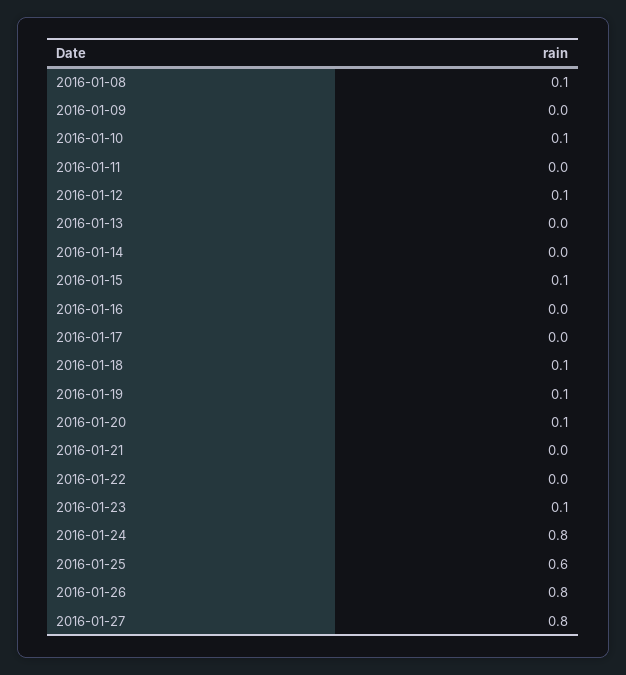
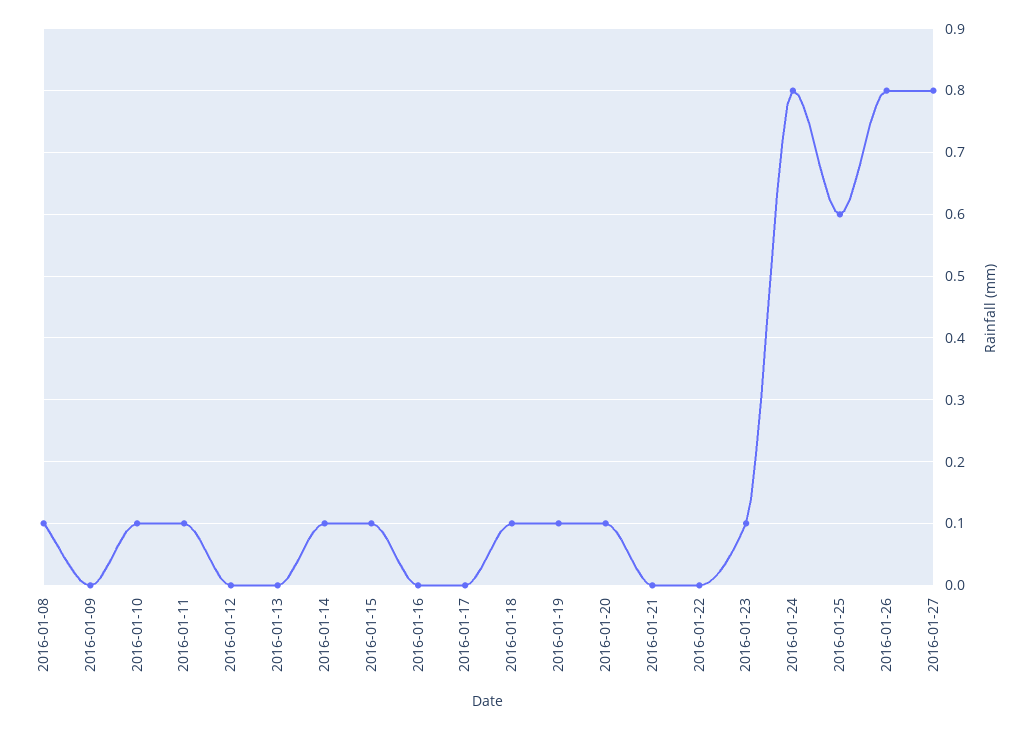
  {
    "2016-01-08": 0.1,
    "2016-01-09": 0,
    "2016-01-10": 0.1,
-   "2016-01-11": 0,
+   "2016-01-11": 0.1,
-   "2016-01-12": 0.1,
+   "2016-01-12": 0,
    "2016-01-13": 0,
-   "2016-01-14": 0,
+   "2016-01-14": 0.1,
    "2016-01-15": 0.1,
    "2016-01-16": 0,
    "2016-01-17": 0,
    "2016-01-18": 0.1,
    "2016-01-19": 0.1,
    "2016-01-20": 0.1,
    "2016-01-21": 0,
    "2016-01-22": 0,
    "2016-01-23": 0.1,
    "2016-01-24": 0.8,
    "2016-01-25": 0.6,
    "2016-01-26": 0.8,
    "2016-01-27": 0.8
  }

